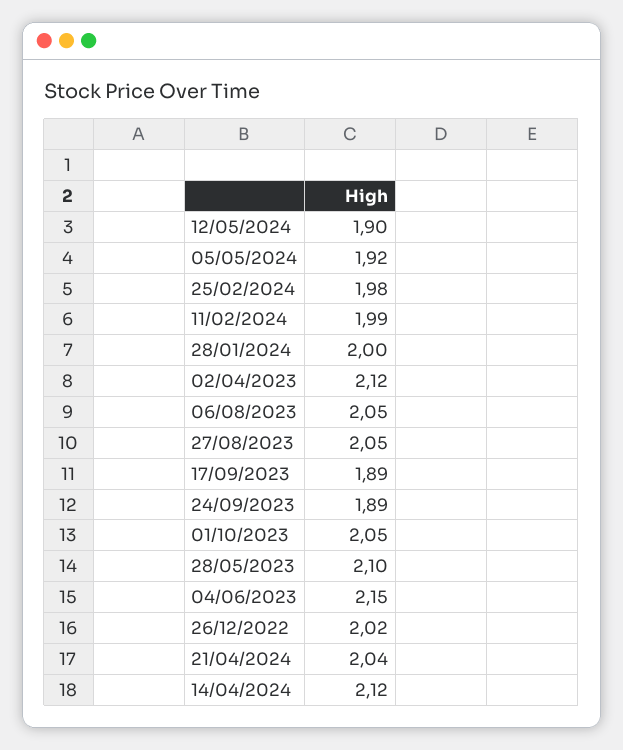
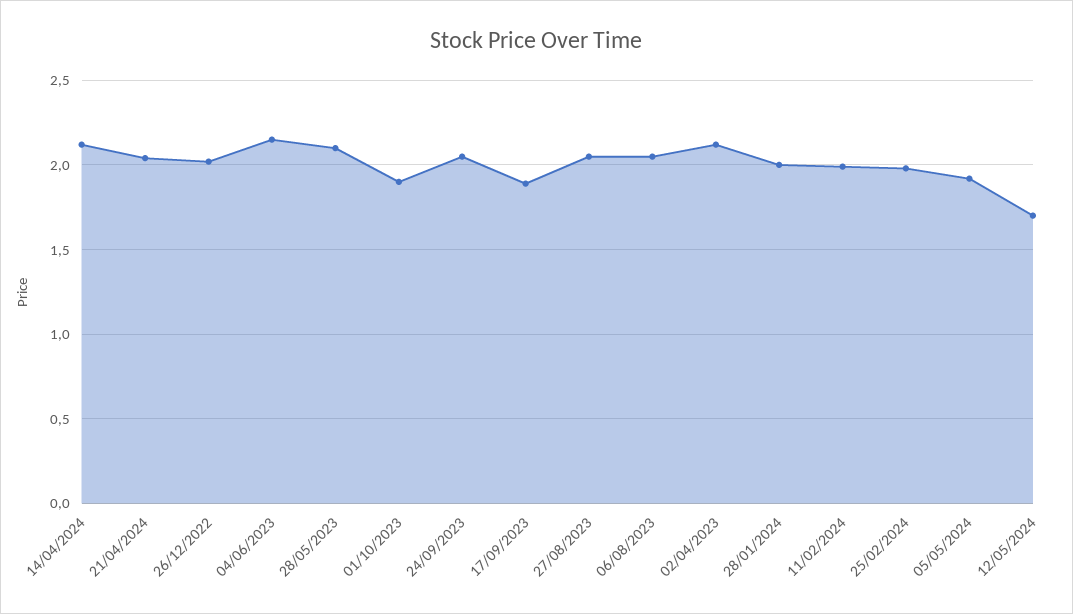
  {
-   "12/05/2024": 1.9,
+   "12/05/2024": 1.7,
    "05/05/2024": 1.92,
    "25/02/2024": 1.98,
    "11/02/2024": 1.99,
    "28/01/2024": 2,
    "02/04/2023": 2.12,
    "06/08/2023": 2.05,
    "27/08/2023": 2.05,
    "17/09/2023": 1.89,
-   "24/09/2023": 1.89,
+   "24/09/2023": 2.05,
-   "01/10/2023": 2.05,
+   "01/10/2023": 1.9,
    "28/05/2023": 2.1,
    "04/06/2023": 2.15,
    "26/12/2022": 2.02,
    "21/04/2024": 2.04,
    "14/04/2024": 2.12
  }

